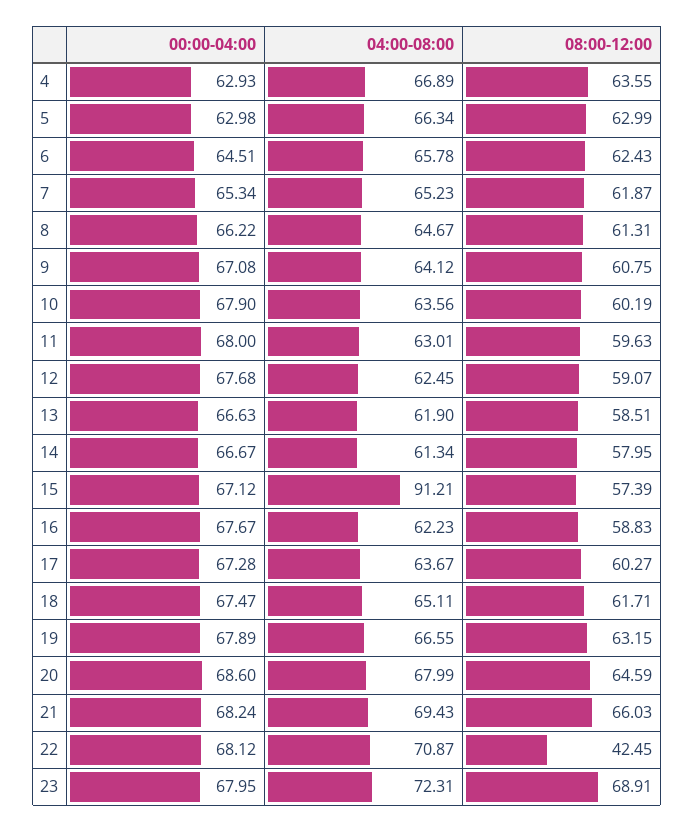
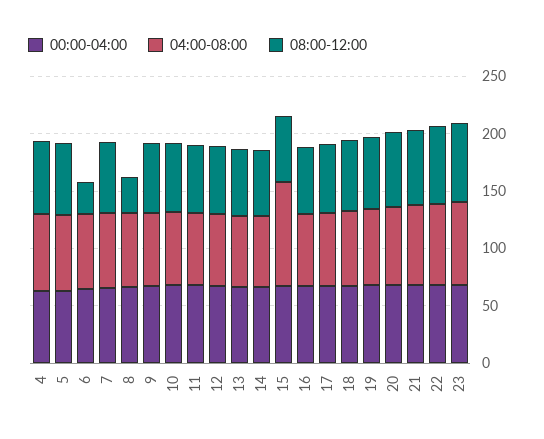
  {
    "00:00-04:00": {
      "4": 62.93,
      "5": 62.98,
      "6": 64.51,
      "7": 65.34,
      "8": 66.22,
      "9": 67.08,
      "10": 67.9,
      "11": 68,
      "12": 67.68,
      "13": 66.63,
      "14": 66.67,
      "15": 67.12,
      "16": 67.67,
      "17": 67.28,
      "18": 67.47,
      "19": 67.89,
      "20": 68.6,
      "21": 68.24,
      "22": 68.12,
      "23": 67.95
    },
    "04:00-08:00": {
      "4": 66.89,
      "5": 66.34,
      "6": 65.78,
      "7": 65.23,
      "8": 64.67,
      "9": 64.12,
      "10": 63.56,
      "11": 63.01,
      "12": 62.45,
      "13": 61.9,
      "14": 61.34,
      "15": 91.21,
      "16": 62.23,
      "17": 63.67,
      "18": 65.11,
      "19": 66.55,
      "20": 67.99,
      "21": 69.43,
      "22": 70.87,
      "23": 72.31
    },
    "08:00-12:00": {
      "4": 63.55,
      "5": 62.99,
-     "6": 62.43,
+     "6": 30,
      "7": 61.87,
-     "8": 61.31,
+     "8": 30,
      "9": 60.75,
      "10": 60.19,
      "11": 59.63,
      "12": 59.07,
      "13": 58.51,
      "14": 57.95,
      "15": 57.39,
      "16": 58.83,
      "17": 60.27,
      "18": 61.71,
      "19": 63.15,
      "20": 64.59,
      "21": 66.03,
-     "22": 42.45,
+     "22": 70,
      "23": 68.91
    }
  }

